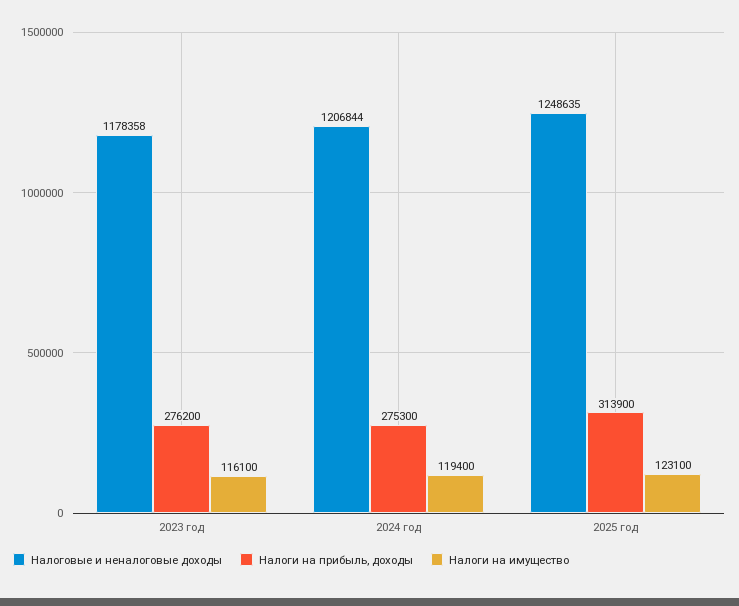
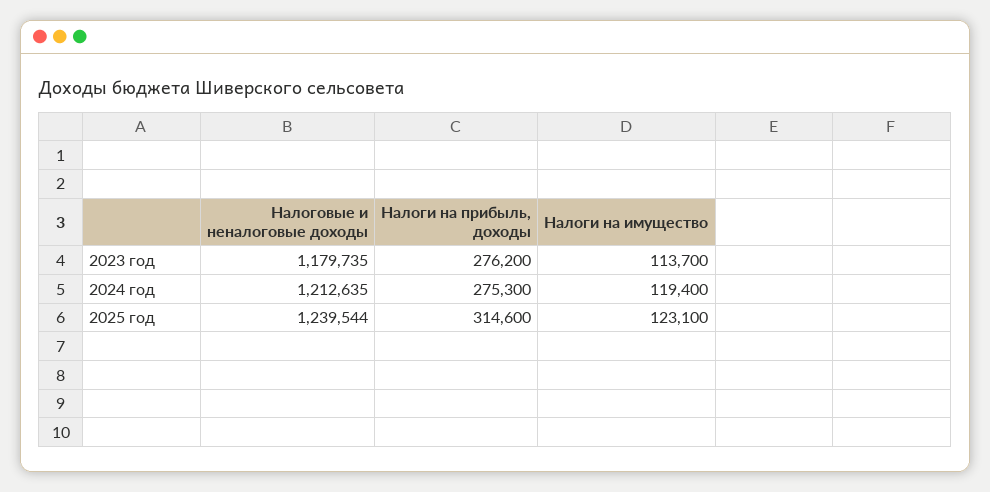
  {
    "Налоговые и неналоговые доходы": {
-     "2023 год": 1178358,
+     "2023 год": 1179735,
-     "2024 год": 1206844,
+     "2024 год": 1212635,
-     "2025 год": 1248635
+     "2025 год": 1239544
    },
    "Налоги на прибыль, доходы": {
      "2023 год": 276200,
      "2024 год": 275300,
-     "2025 год": 313900
+     "2025 год": 314600
    },
    "Налоги на имущество": {
-     "2023 год": 116100,
+     "2023 год": 113700,
      "2024 год": 119400,
      "2025 год": 123100
    }
  }

